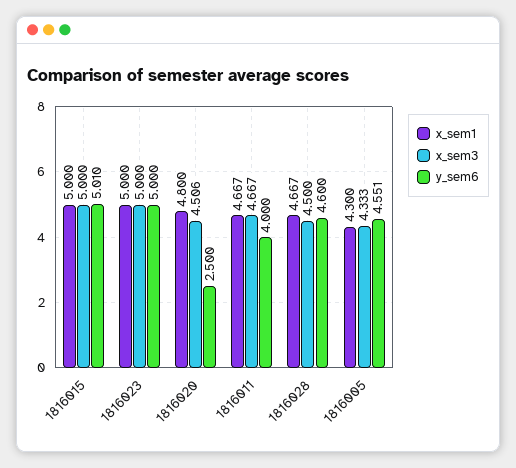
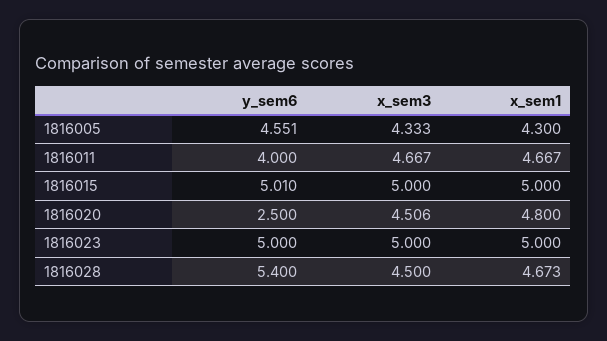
  {
    "x_sem1": {
      "1816015": 5,
      "1816023": 5,
      "1816020": 4.8,
      "1816011": 4.667,
-     "1816028": 4.667,
+     "1816028": 4.673,
      "1816005": 4.3
    },
    "x_sem3": {
      "1816015": 5,
      "1816023": 5,
      "1816020": 4.506,
      "1816011": 4.667,
      "1816028": 4.5,
      "1816005": 4.333
    },
    "y_sem6": {
      "1816015": 5.01,
      "1816023": 5,
      "1816020": 2.5,
      "1816011": 4,
-     "1816028": 4.6,
+     "1816028": 5.4,
      "1816005": 4.551
    }
  }

